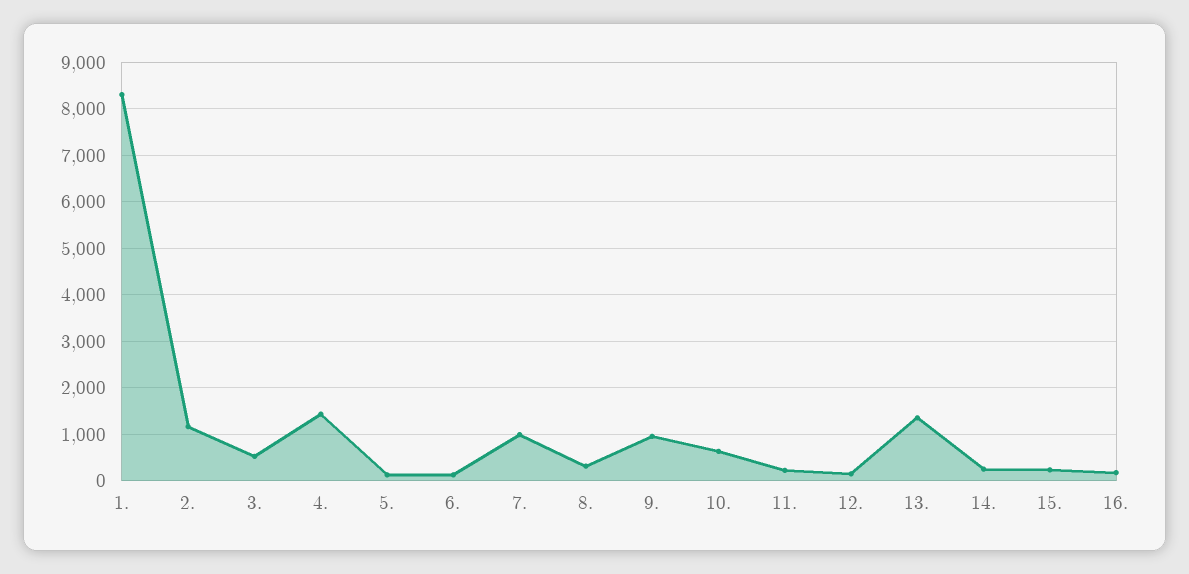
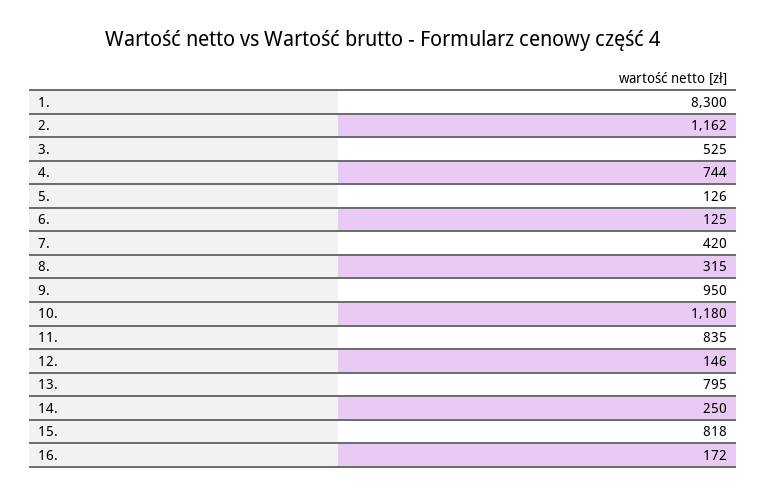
  {
    "1.": 8300,
    "2.": 1162,
    "3.": 525,
-   "4.": 1400,
+   "4.": 744,
    "5.": 126,
    "6.": 125,
-   "7.": 1000,
+   "7.": 420,
    "8.": 315,
    "9.": 950,
-   "10.": 600,
+   "10.": 1180,
-   "11.": 200,
+   "11.": 835,
    "12.": 146,
-   "13.": 1400,
+   "13.": 795,
    "14.": 250,
-   "15.": 200,
+   "15.": 818,
    "16.": 172
  }

